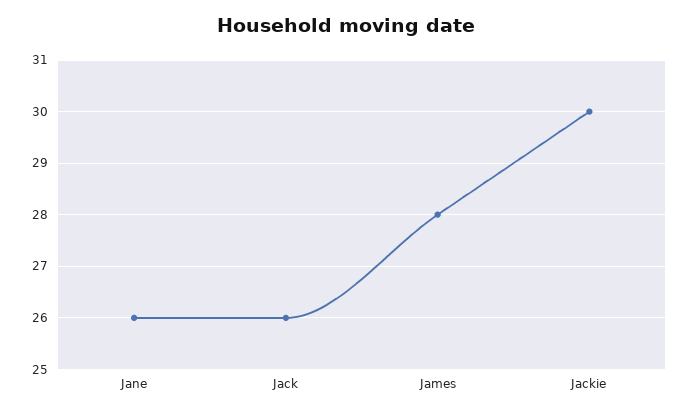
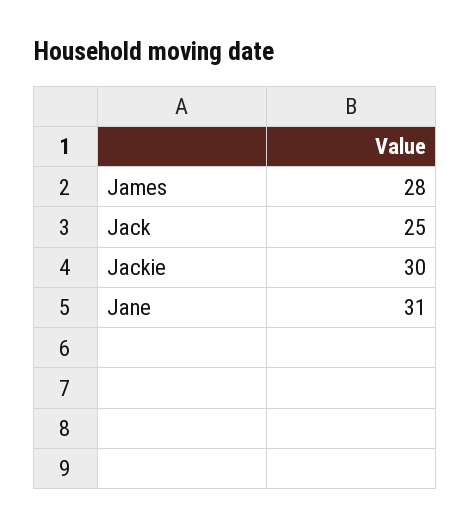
  {
-   "Jane": 26,
+   "Jane": 31,
-   "Jack": 26,
+   "Jack": 25,
    "James": 28,
    "Jackie": 30
  }

